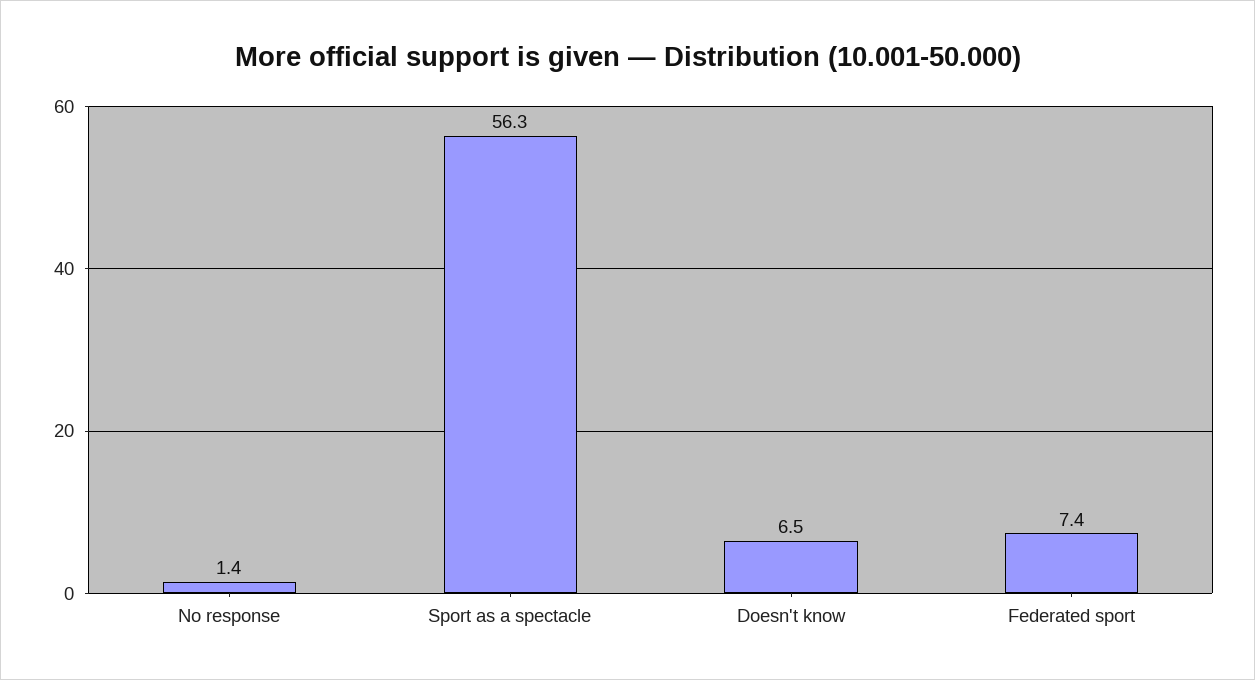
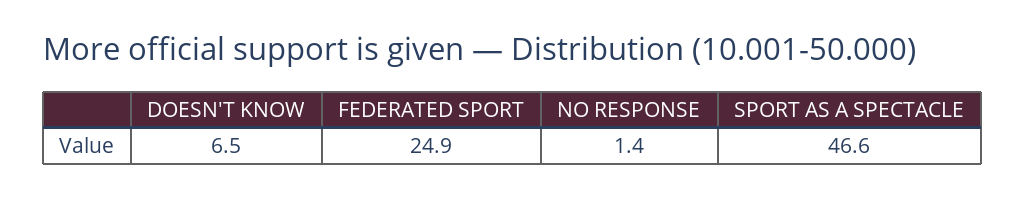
  {
    "No response": 1.4,
-   "Sport as a spectacle": 56.3,
+   "Sport as a spectacle": 46.6,
    "Doesn't know": 6.5,
-   "Federated sport": 7.4
+   "Federated sport": 24.9
  }

